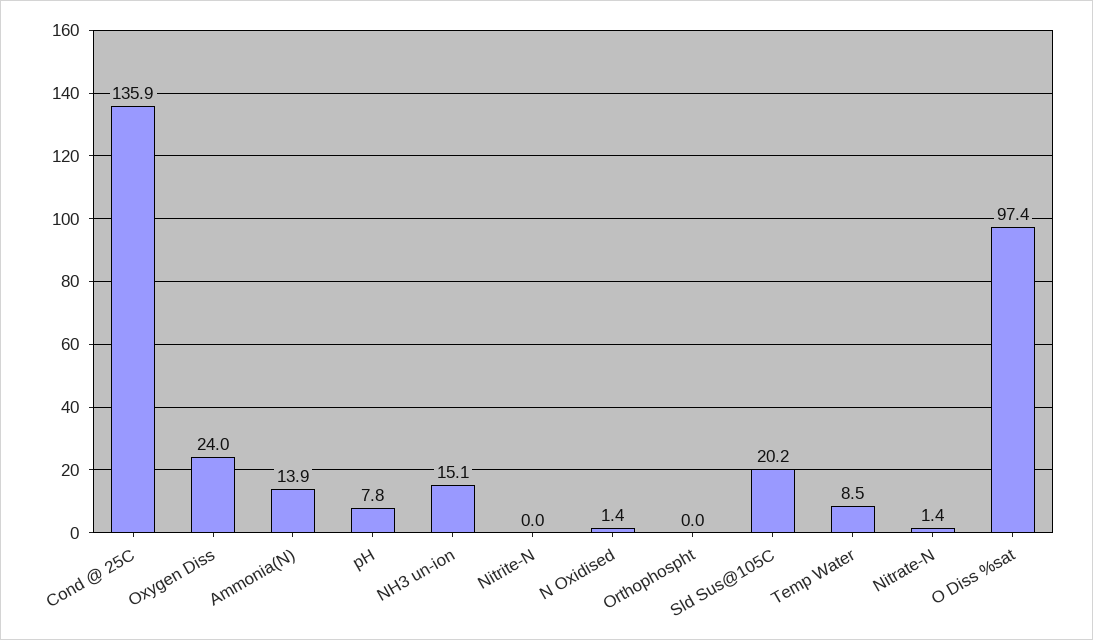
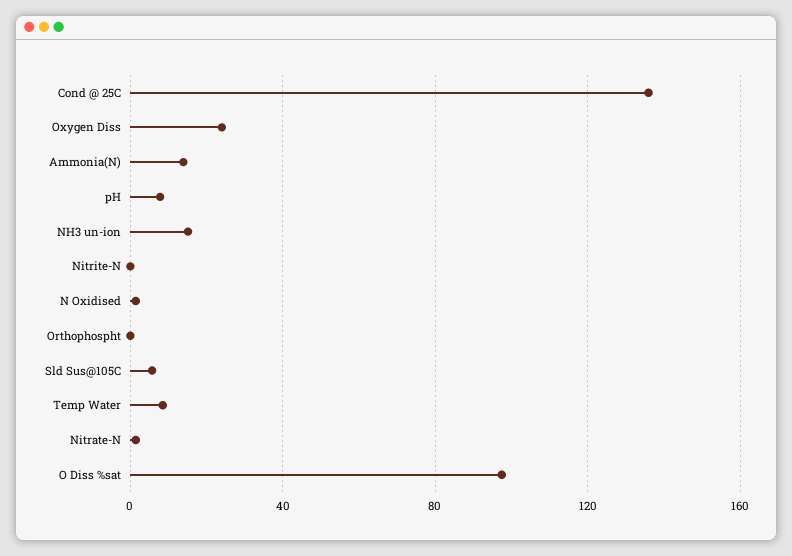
  {
    "Cond @ 25C": 135.9,
    "Oxygen Diss": 24,
    "Ammonia(N)": 13.9,
    "pH": 7.8,
    "NH3 un-ion": 15.1,
    "Nitrite-N": 0,
    "N Oxidised": 1.4,
    "Orthophospht": 0,
-   "Sld Sus@105C": 20.2,
+   "Sld Sus@105C": 5,
    "Temp Water": 8.5,
    "Nitrate-N": 1.4,
    "O Diss %sat": 97.4
  }

